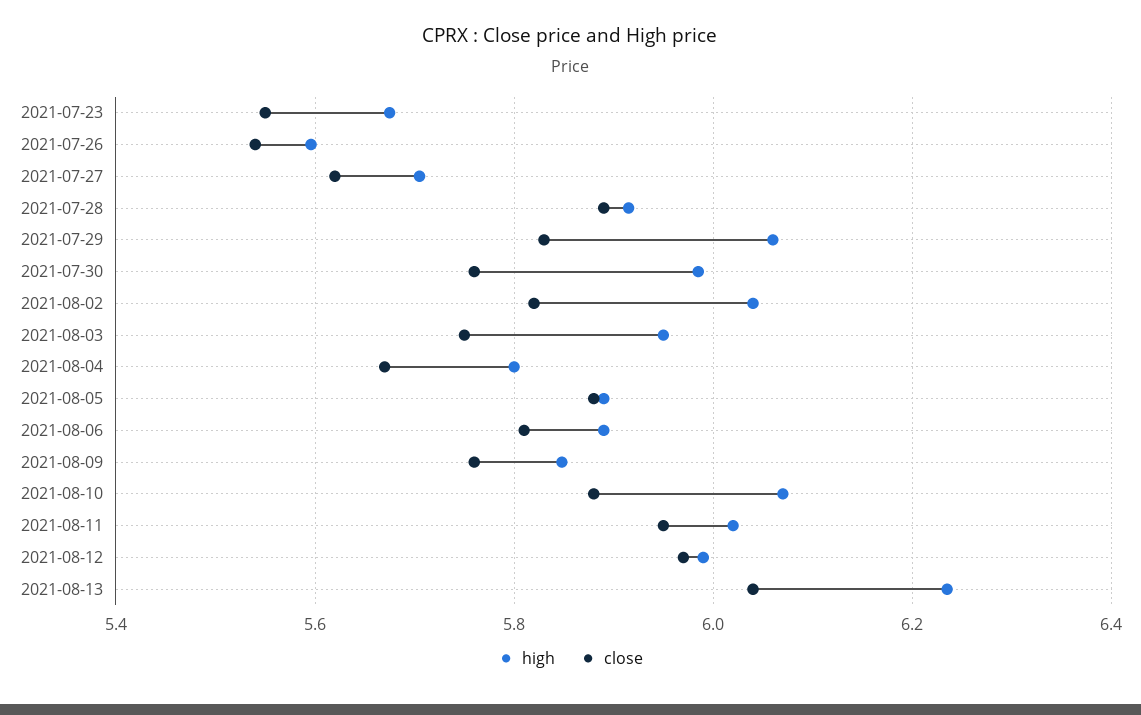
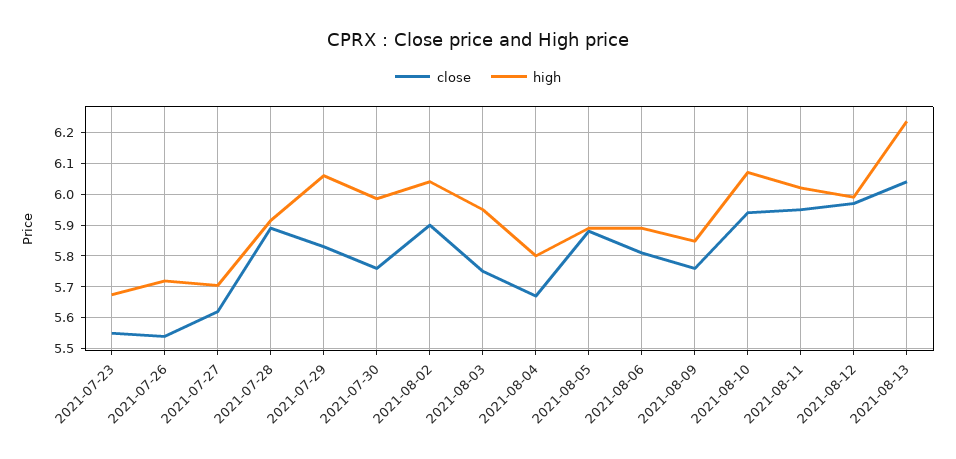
  {
    "high": {
      "2021-07-23": 5.68,
-     "2021-07-26": 5.6,
+     "2021-07-26": 5.72,
      "2021-07-27": 5.7,
      "2021-07-28": 5.92,
      "2021-07-29": 6.06,
      "2021-07-30": 5.98,
      "2021-08-02": 6.04,
      "2021-08-03": 5.96,
      "2021-08-04": 5.8,
      "2021-08-05": 5.9,
      "2021-08-06": 5.9,
      "2021-08-09": 5.84,
      "2021-08-10": 6.08,
      "2021-08-11": 6.02,
      "2021-08-12": 6,
      "2021-08-13": 6.24
    },
    "close": {
      "2021-07-23": 5.56,
      "2021-07-26": 5.54,
      "2021-07-27": 5.62,
      "2021-07-28": 5.9,
      "2021-07-29": 5.84,
      "2021-07-30": 5.76,
-     "2021-08-02": 5.82,
+     "2021-08-02": 5.9,
      "2021-08-03": 5.76,
      "2021-08-04": 5.68,
      "2021-08-05": 5.88,
      "2021-08-06": 5.82,
      "2021-08-09": 5.76,
-     "2021-08-10": 5.88,
+     "2021-08-10": 5.94,
      "2021-08-11": 5.96,
      "2021-08-12": 5.98,
      "2021-08-13": 6.04
    }
  }

